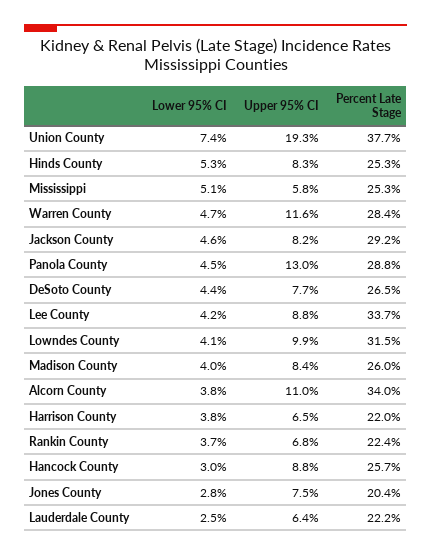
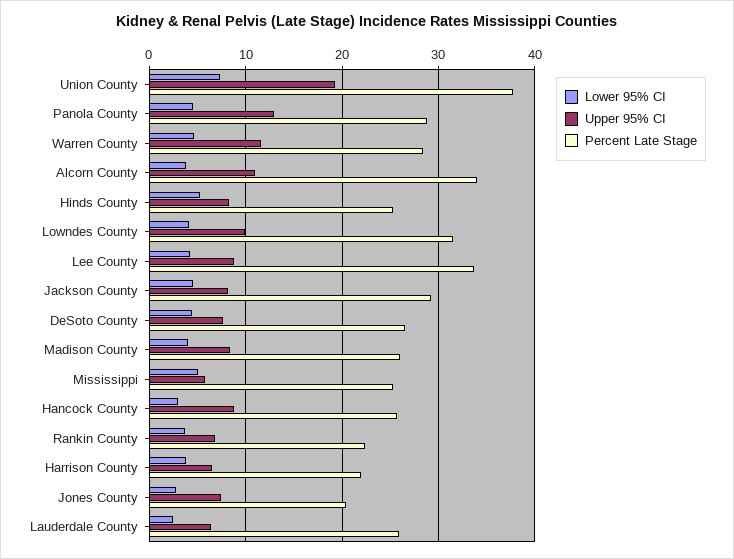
  {
    "Lower 95% CI": {
      "Union County": 7.4,
      "Hinds County": 5.3,
      "Mississippi": 5.1,
      "Warren County": 4.7,
      "Jackson County": 4.6,
      "Panola County": 4.5,
      "DeSoto County": 4.4,
      "Lee County": 4.2,
      "Lowndes County": 4.1,
      "Madison County": 4,
      "Alcorn County": 3.8,
      "Harrison County": 3.8,
      "Rankin County": 3.7,
      "Hancock County": 3,
      "Jones County": 2.8,
      "Lauderdale County": 2.5
    },
    "Upper 95% CI": {
      "Union County": 19.3,
      "Hinds County": 8.3,
      "Mississippi": 5.8,
      "Warren County": 11.6,
      "Jackson County": 8.2,
      "Panola County": 13,
      "DeSoto County": 7.7,
      "Lee County": 8.8,
      "Lowndes County": 9.9,
      "Madison County": 8.4,
      "Alcorn County": 11,
      "Harrison County": 6.5,
      "Rankin County": 6.8,
      "Hancock County": 8.8,
      "Jones County": 7.5,
      "Lauderdale County": 6.4
    },
    "Percent Late Stage": {
      "Union County": 37.7,
      "Hinds County": 25.3,
      "Mississippi": 25.3,
      "Warren County": 28.4,
      "Jackson County": 29.2,
      "Panola County": 28.8,
      "DeSoto County": 26.5,
      "Lee County": 33.7,
      "Lowndes County": 31.5,
      "Madison County": 26,
      "Alcorn County": 34,
      "Harrison County": 22,
      "Rankin County": 22.4,
      "Hancock County": 25.7,
      "Jones County": 20.4,
-     "Lauderdale County": 22.2
+     "Lauderdale County": 26
    }
  }

